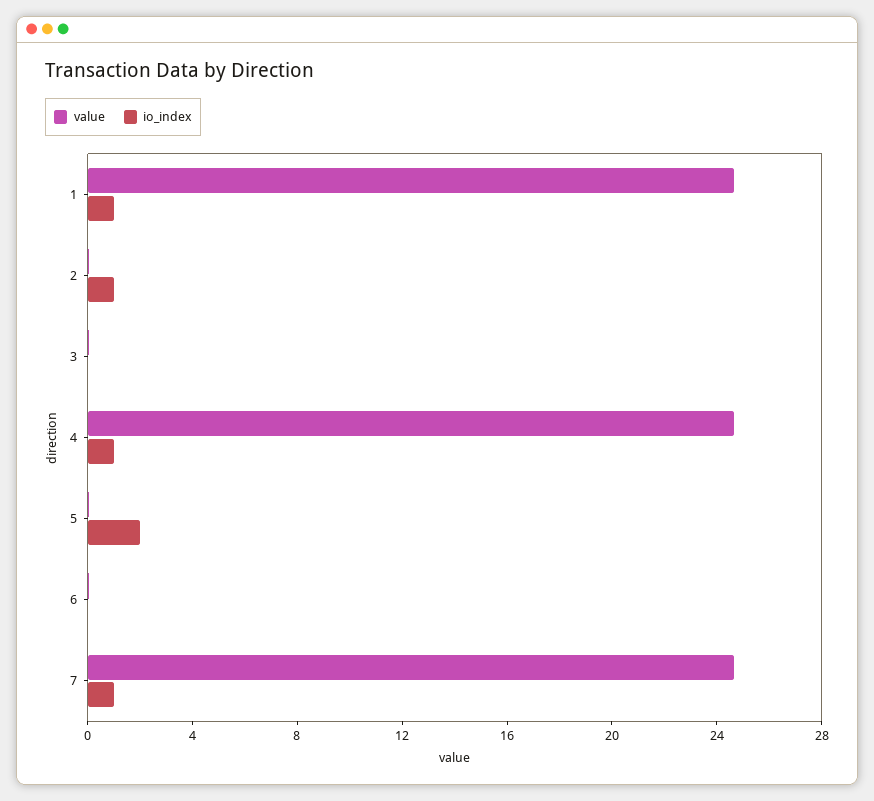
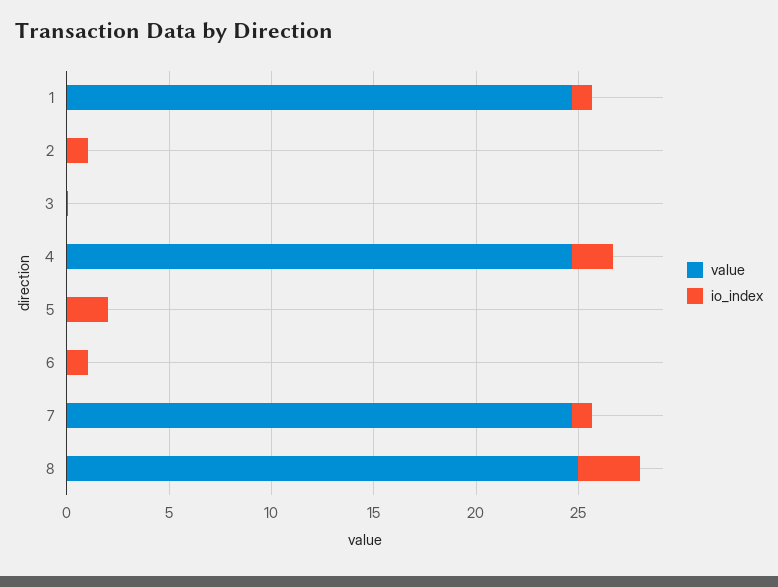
  {
    "value": {
      "1": 25,
      "2": 0,
      "3": 0,
      "4": 25,
      "5": 0,
      "6": 0,
-     "7": 25
+     "7": 25,
+     "8": 25
    },
    "io_index": {
      "1": 1,
      "2": 1,
      "3": 0,
-     "4": 1,
+     "4": 2,
      "5": 2,
-     "6": 0,
+     "6": 1,
-     "7": 1
+     "7": 1,
+     "8": 3
    }
  }

